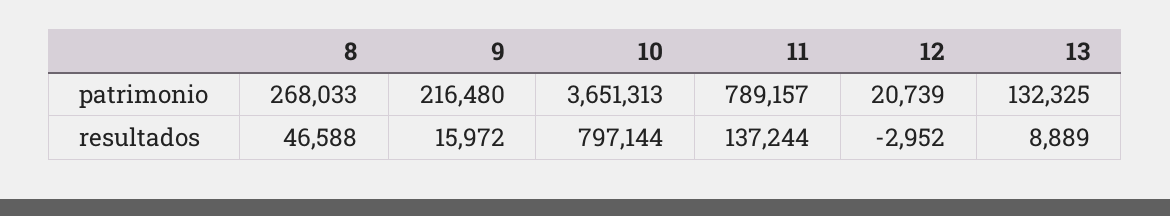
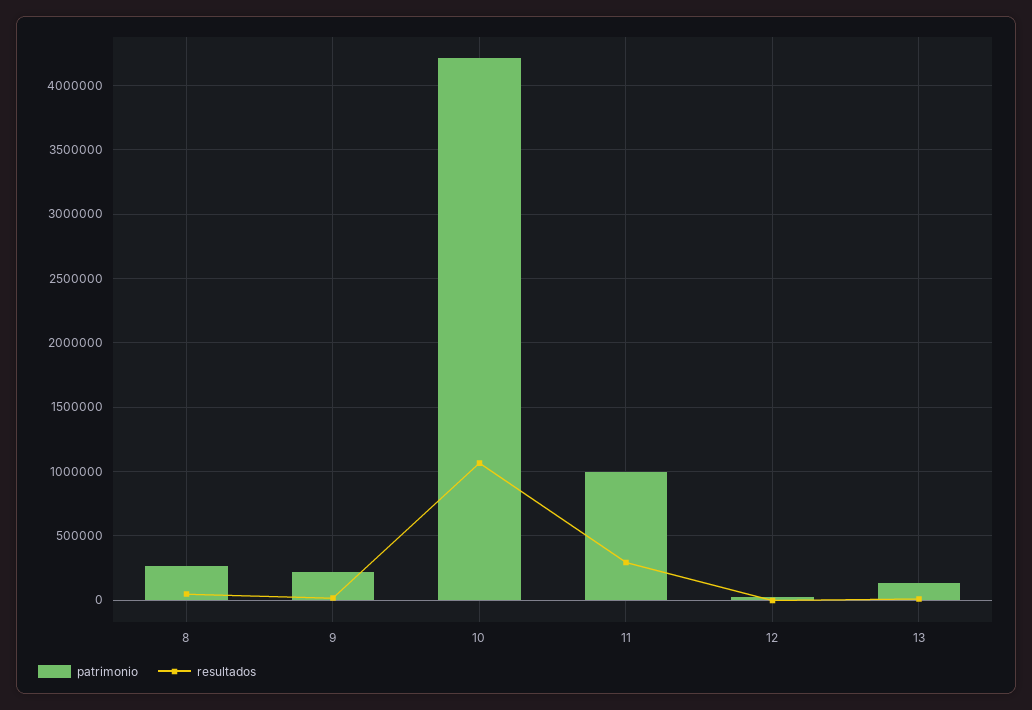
  {
    "patrimonio": {
      "8": 268033,
      "9": 216480,
-     "10": 3651313,
+     "10": 4200000,
-     "11": 789157,
+     "11": 1000000,
      "12": 20739,
      "13": 132325
    },
    "resultados": {
      "8": 46588,
      "9": 15972,
-     "10": 797144,
+     "10": 1050000,
-     "11": 137244,
+     "11": 300000,
      "12": -2952,
      "13": 8889
    }
  }

